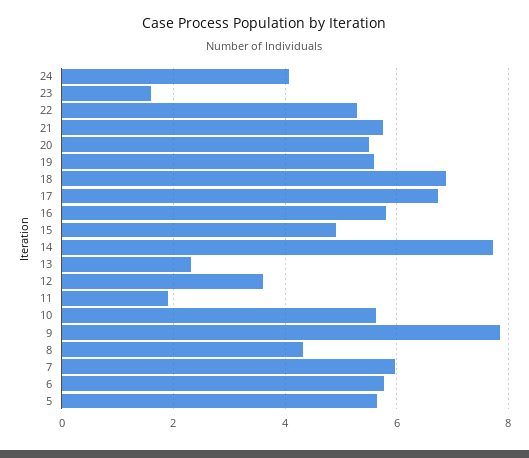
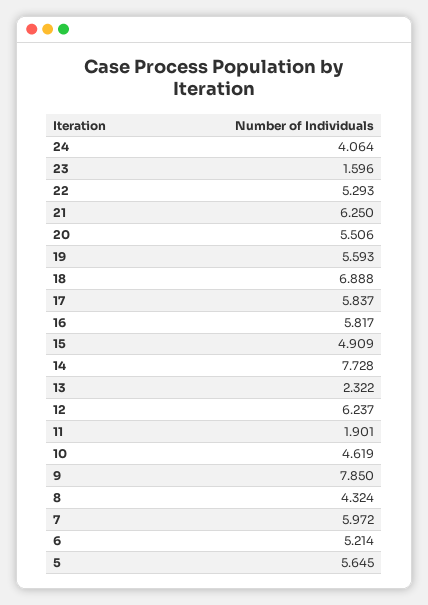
  {
    "24": 4.064,
    "23": 1.596,
    "22": 5.293,
-   "21": 5.8,
+   "21": 6.25,
    "20": 5.506,
    "19": 5.593,
    "18": 6.888,
-   "17": 6.8,
+   "17": 5.837,
    "16": 5.817,
    "15": 4.909,
    "14": 7.728,
    "13": 2.322,
-   "12": 3.6,
+   "12": 6.237,
    "11": 1.901,
-   "10": 5.6,
+   "10": 4.619,
    "9": 7.85,
    "8": 4.324,
    "7": 5.972,
-   "6": 5.8,
+   "6": 5.214,
    "5": 5.645
  }

